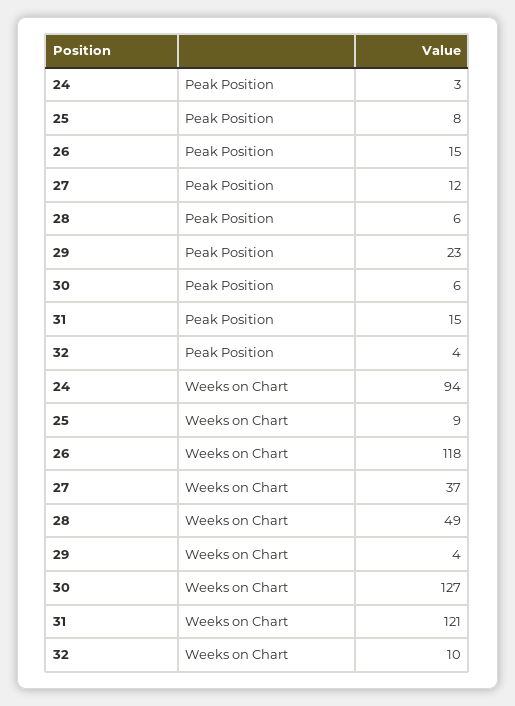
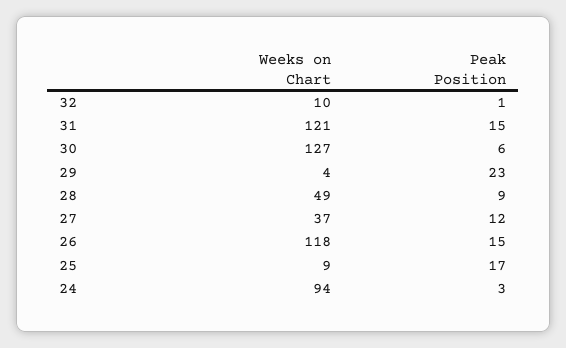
  {
    "24": {
      "Peak Position": 3,
      "Weeks on Chart": 94
    },
    "25": {
-     "Peak Position": 8,
+     "Peak Position": 17,
      "Weeks on Chart": 9
    },
    "26": {
      "Peak Position": 15,
      "Weeks on Chart": 118
    },
    "27": {
      "Peak Position": 12,
      "Weeks on Chart": 37
    },
    "28": {
-     "Peak Position": 6,
+     "Peak Position": 9,
      "Weeks on Chart": 49
    },
    "29": {
      "Peak Position": 23,
      "Weeks on Chart": 4
    },
    "30": {
      "Peak Position": 6,
      "Weeks on Chart": 127
    },
    "31": {
      "Peak Position": 15,
      "Weeks on Chart": 121
    },
    "32": {
-     "Peak Position": 4,
+     "Peak Position": 1,
      "Weeks on Chart": 10
    }
  }

